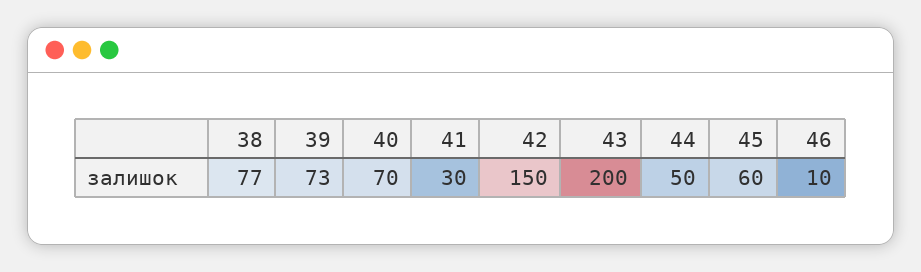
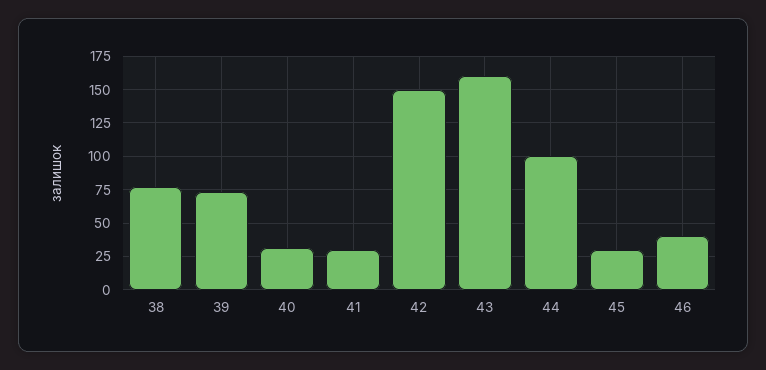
  {
    "38": 77,
    "39": 73,
-   "40": 70,
+   "40": 30,
    "41": 30,
    "42": 150,
-   "43": 200,
+   "43": 160,
-   "44": 50,
+   "44": 100,
-   "45": 60,
+   "45": 30,
-   "46": 10
+   "46": 40
  }

